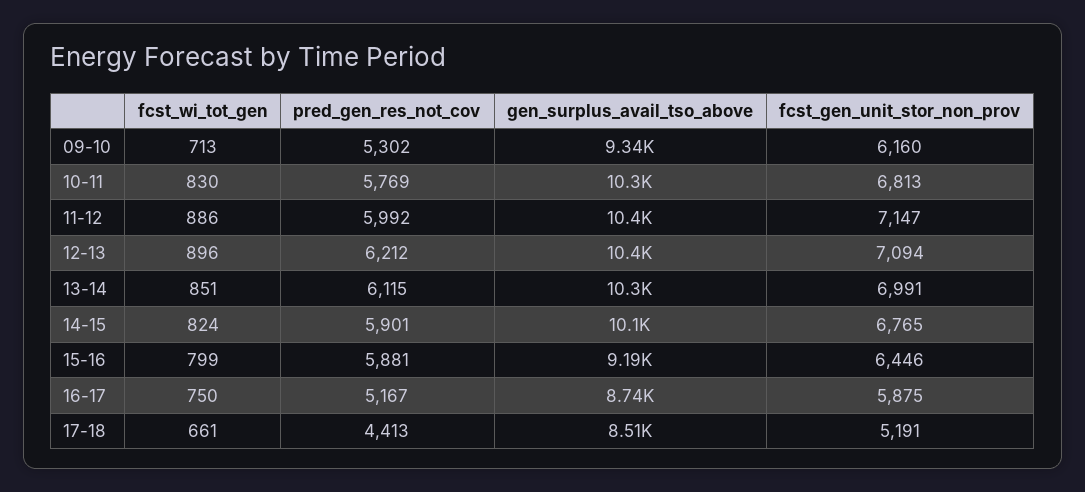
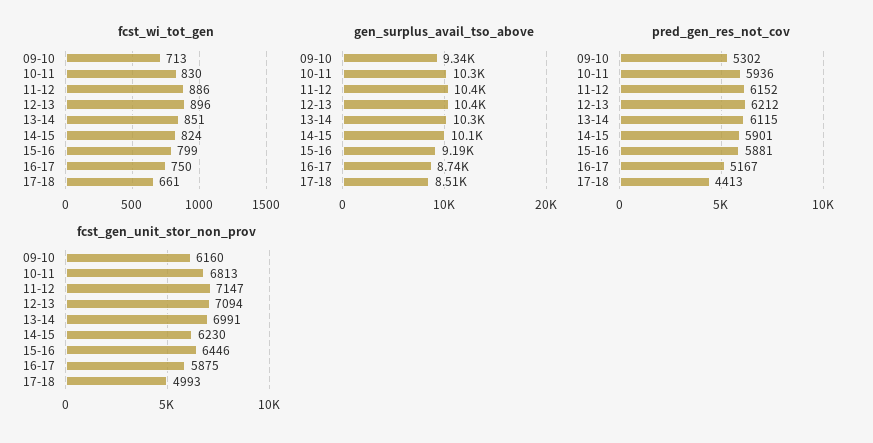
  {
    "fcst_wi_tot_gen": {
      "09-10": 713,
      "10-11": 830,
      "11-12": 886,
      "12-13": 896,
      "13-14": 851,
      "14-15": 824,
      "15-16": 799,
      "16-17": 750,
      "17-18": 661
    },
    "pred_gen_res_not_cov": {
      "09-10": 5302,
-     "10-11": 5769,
+     "10-11": 5936,
-     "11-12": 5992,
+     "11-12": 6152,
      "12-13": 6212,
      "13-14": 6115,
      "14-15": 5901,
      "15-16": 5881,
      "16-17": 5167,
      "17-18": 4413
    },
    "gen_surplus_avail_tso_above": {
      "09-10": 9340,
      "10-11": 10300,
      "11-12": 10400,
      "12-13": 10400,
      "13-14": 10300,
      "14-15": 10100,
      "15-16": 9190,
      "16-17": 8740,
      "17-18": 8510
    },
    "fcst_gen_unit_stor_non_prov": {
      "09-10": 6160,
      "10-11": 6813,
      "11-12": 7147,
      "12-13": 7094,
      "13-14": 6991,
-     "14-15": 6765,
+     "14-15": 6230,
      "15-16": 6446,
      "16-17": 5875,
-     "17-18": 5191
+     "17-18": 4993
    }
  }

